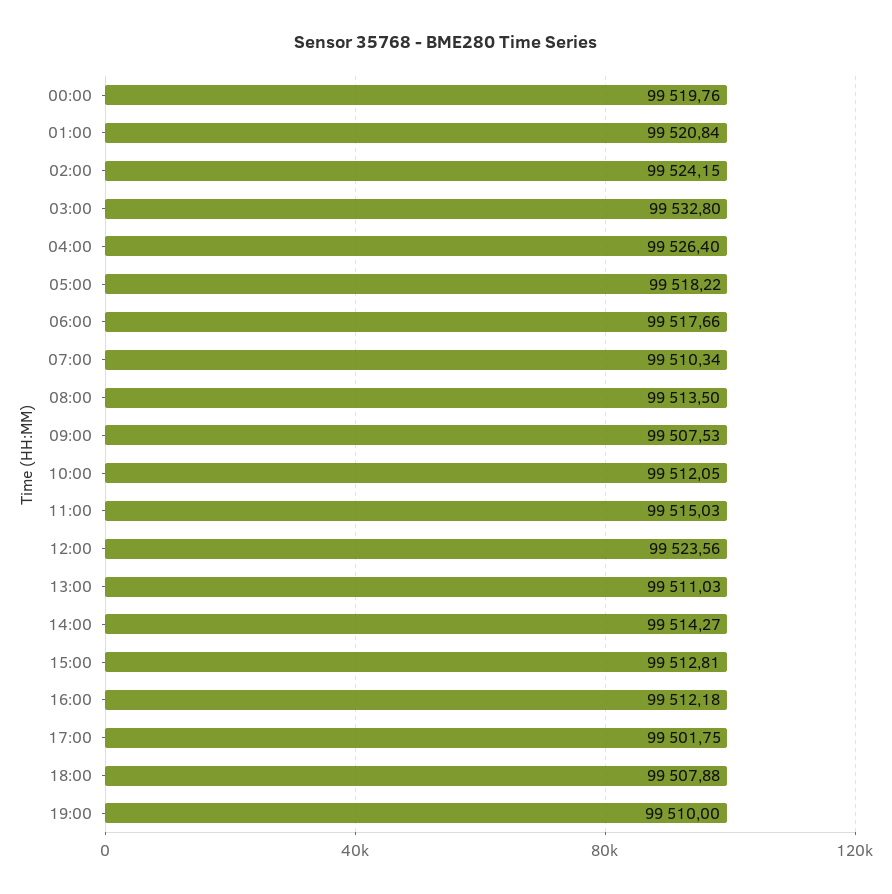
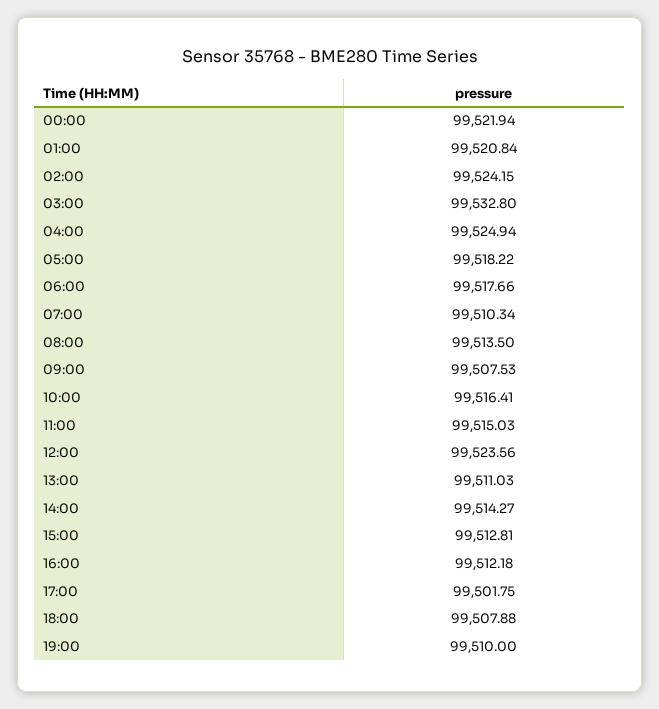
  {
-   "00:00": 99519.76,
+   "00:00": 99521.94,
    "01:00": 99520.84,
    "02:00": 99524.15,
    "03:00": 99532.8,
-   "04:00": 99526.4,
+   "04:00": 99524.94,
    "05:00": 99518.22,
    "06:00": 99517.66,
    "07:00": 99510.34,
    "08:00": 99513.5,
    "09:00": 99507.53,
-   "10:00": 99512.05,
+   "10:00": 99516.41,
    "11:00": 99515.03,
    "12:00": 99523.56,
    "13:00": 99511.03,
    "14:00": 99514.27,
    "15:00": 99512.81,
    "16:00": 99512.18,
    "17:00": 99501.75,
    "18:00": 99507.88,
    "19:00": 99510
  }

